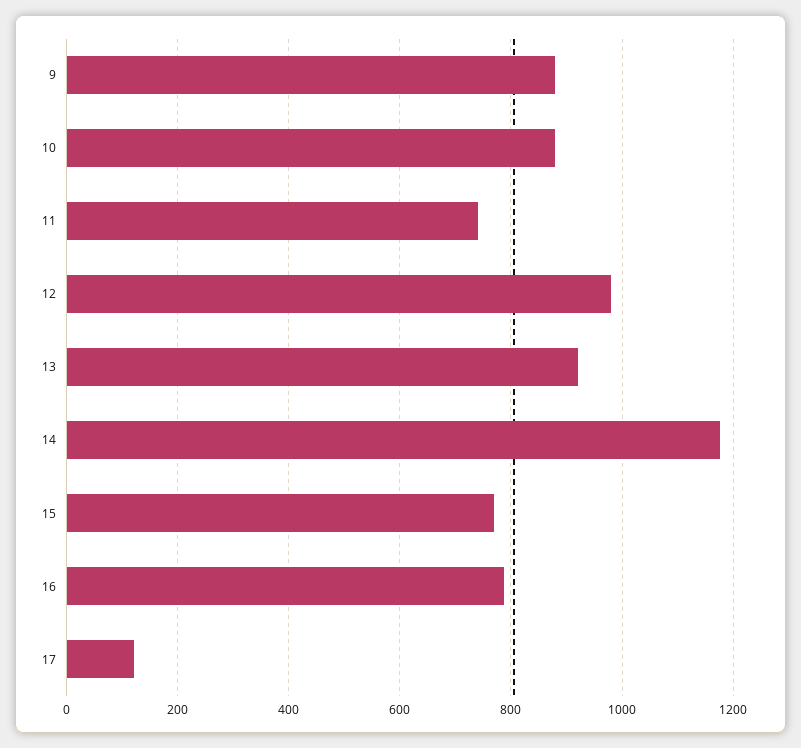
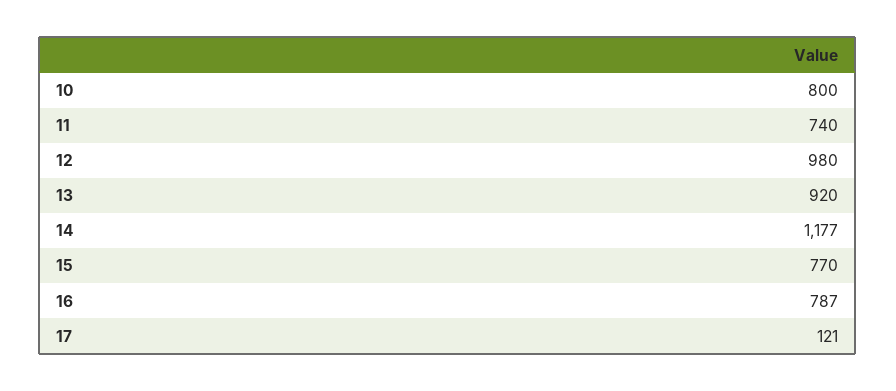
  {
-   "9": 880,
-   "10": 880,
+   "10": 800,
    "11": 740,
    "12": 980,
    "13": 920,
    "14": 1177,
    "15": 770,
    "16": 787,
    "17": 121
  }

